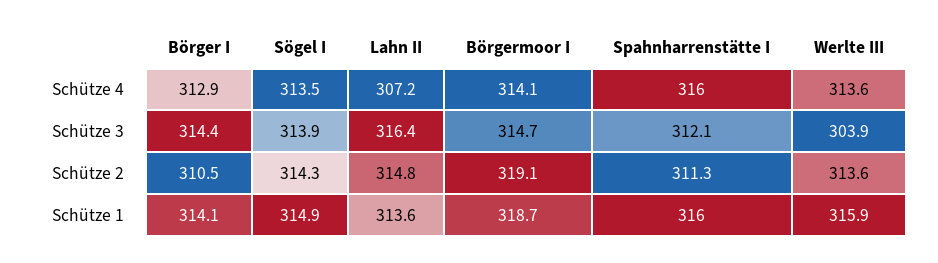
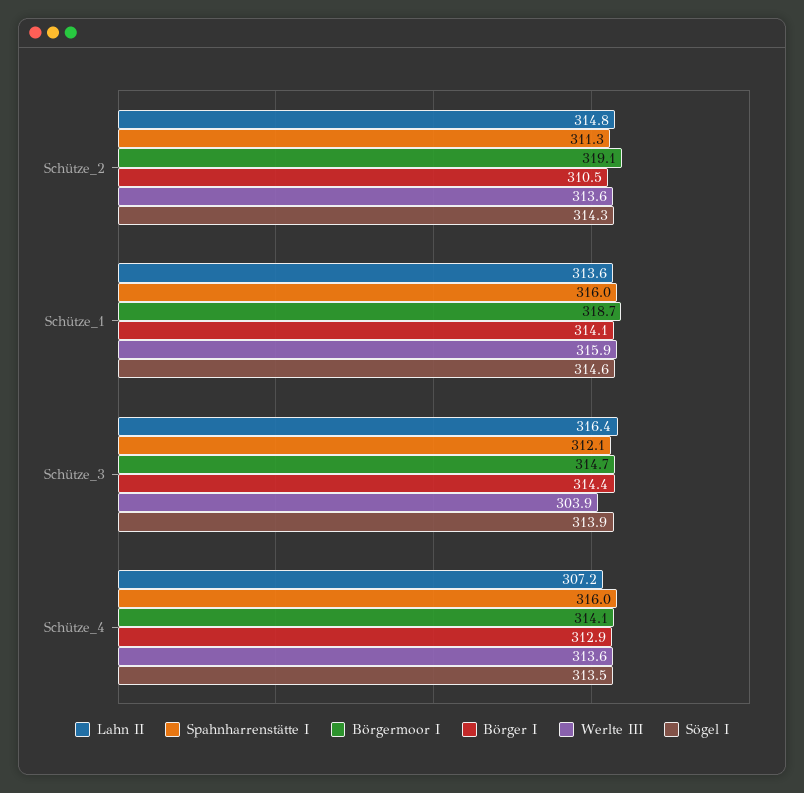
  {
    "Börger I": {
      "Schütze 4": 312.9,
      "Schütze 3": 314.4,
      "Schütze 2": 310.5,
      "Schütze 1": 314.1
    },
    "Sögel I": {
      "Schütze 4": 313.5,
      "Schütze 3": 313.9,
      "Schütze 2": 314.3,
-     "Schütze 1": 314.9
+     "Schütze 1": 314.6
    },
    "Lahn II": {
      "Schütze 4": 307.2,
      "Schütze 3": 316.4,
      "Schütze 2": 314.8,
      "Schütze 1": 313.6
    },
    "Börgermoor I": {
      "Schütze 4": 314.1,
      "Schütze 3": 314.7,
      "Schütze 2": 319.1,
      "Schütze 1": 318.7
    },
    "Spahnharrenstätte I": {
      "Schütze 4": 316,
      "Schütze 3": 312.1,
      "Schütze 2": 311.3,
      "Schütze 1": 316
    },
    "Werlte III": {
      "Schütze 4": 313.6,
      "Schütze 3": 303.9,
      "Schütze 2": 313.6,
      "Schütze 1": 315.9
    }
  }

